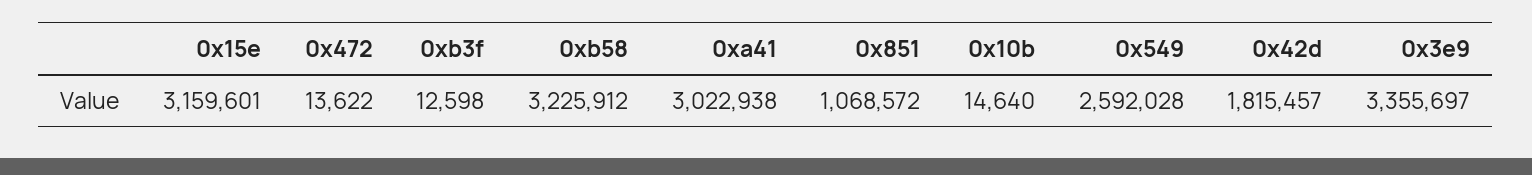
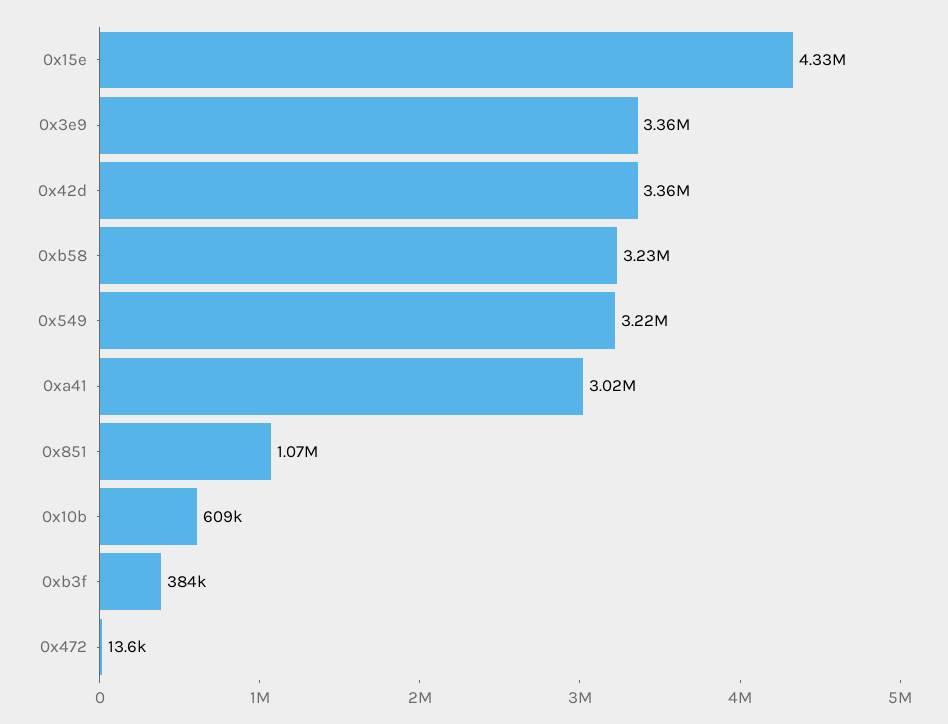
  {
-   "0x15e": 3159601,
+   "0x15e": 4330000,
    "0x472": 13622,
-   "0xb3f": 12598,
+   "0xb3f": 384000,
    "0xb58": 3225912,
    "0xa41": 3022938,
    "0x851": 1068572,
-   "0x10b": 14640,
+   "0x10b": 609000,
-   "0x549": 2592028,
+   "0x549": 3220000,
-   "0x42d": 1815457,
+   "0x42d": 3360000,
    "0x3e9": 3355697
  }

